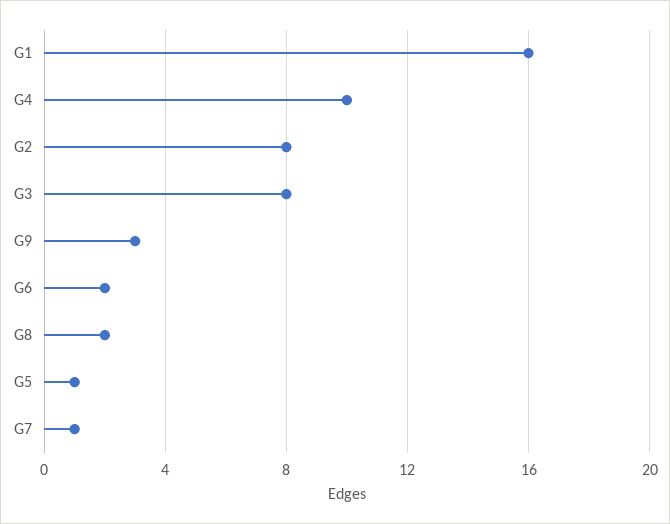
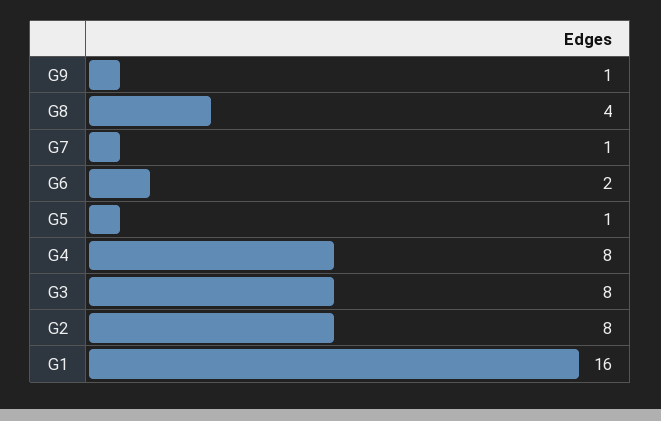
  {
    "G1": 16,
-   "G4": 10,
+   "G4": 8,
    "G2": 8,
    "G3": 8,
-   "G9": 3,
+   "G9": 1,
    "G6": 2,
-   "G8": 2,
+   "G8": 4,
    "G5": 1,
    "G7": 1
  }

